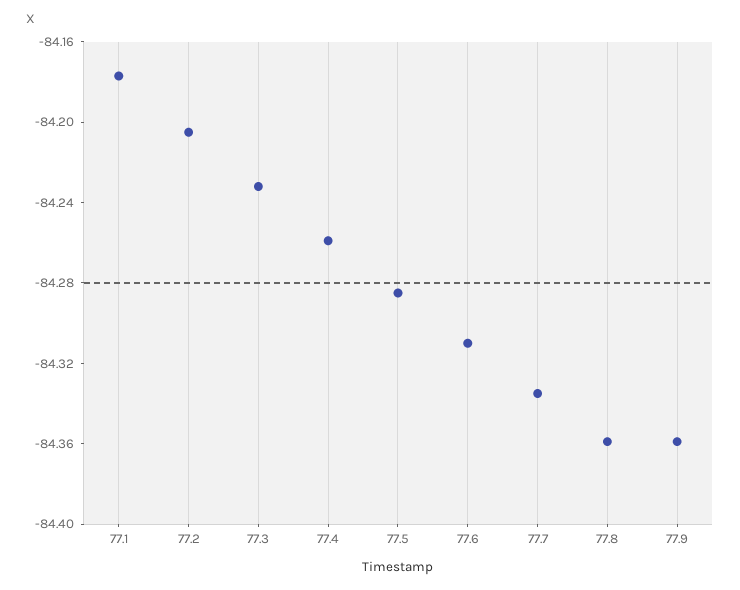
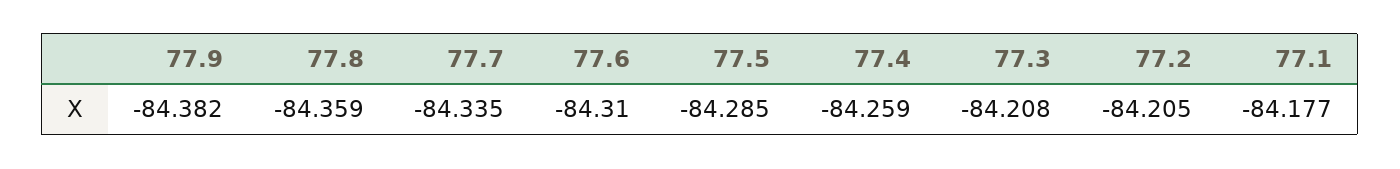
  {
    "77.1": -84.177,
    "77.2": -84.205,
-   "77.3": -84.23,
+   "77.3": -84.208,
    "77.4": -84.259,
    "77.5": -84.285,
    "77.6": -84.31,
    "77.7": -84.335,
    "77.8": -84.359,
-   "77.9": -84.36
+   "77.9": -84.382
  }

